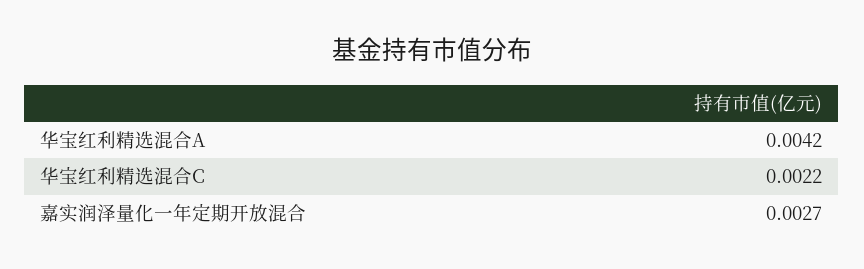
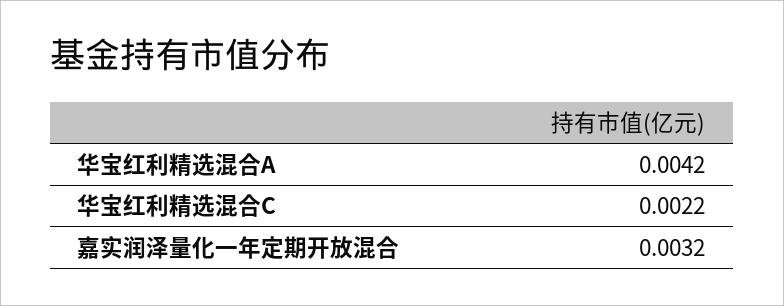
  {
    "华宝红利精选混合A": 0.0042,
    "华宝红利精选混合C": 0.0022,
-   "嘉实润泽量化一年定期开放混合": 0.0027
+   "嘉实润泽量化一年定期开放混合": 0.0032
  }

